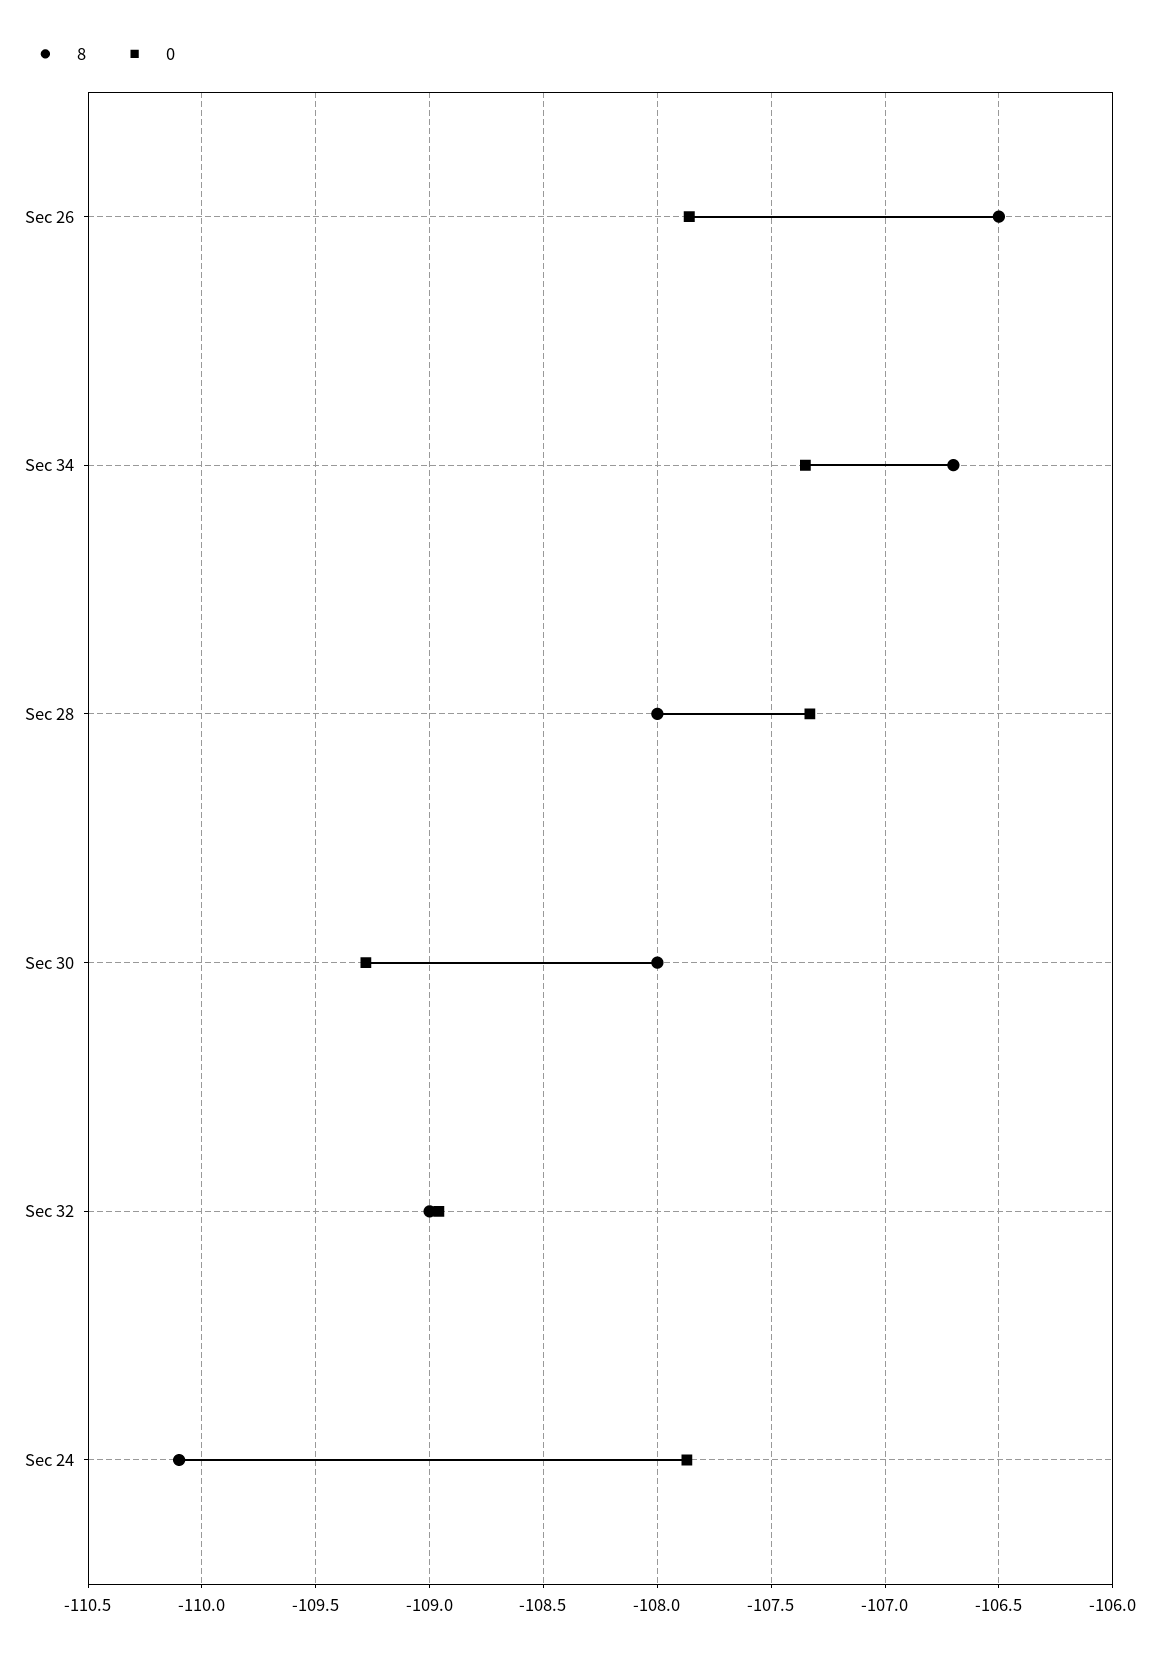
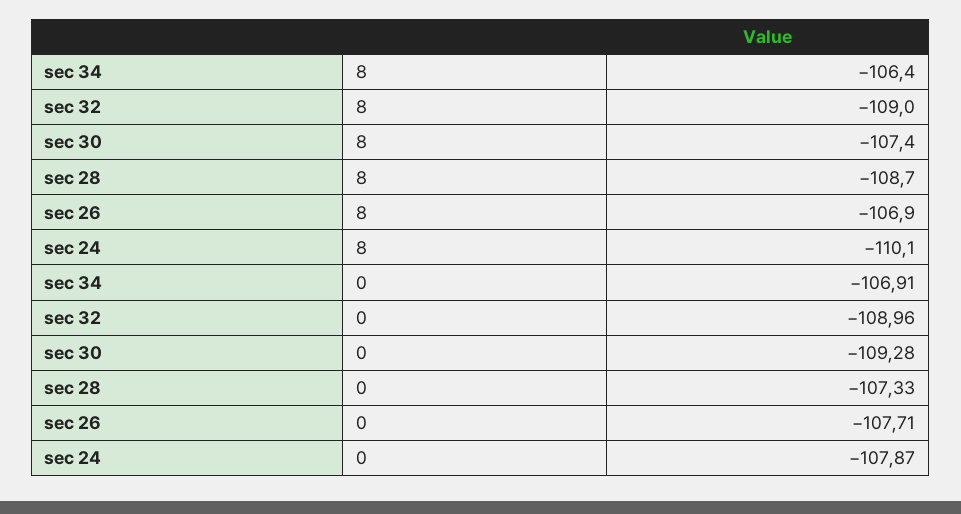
  {
    "8": {
-     "Sec 26": -106.5,
+     "Sec 26": -106.9,
-     "Sec 34": -106.7,
+     "Sec 34": -106.4,
-     "Sec 28": -108,
+     "Sec 28": -108.7,
-     "Sec 30": -108,
+     "Sec 30": -107.4,
      "Sec 32": -109,
      "Sec 24": -110.1
    },
    "0": {
-     "Sec 26": -107.85,
+     "Sec 26": -107.71,
-     "Sec 34": -107.35,
+     "Sec 34": -106.91,
      "Sec 28": -107.33,
      "Sec 30": -109.28,
      "Sec 32": -108.96,
      "Sec 24": -107.87
    }
  }

